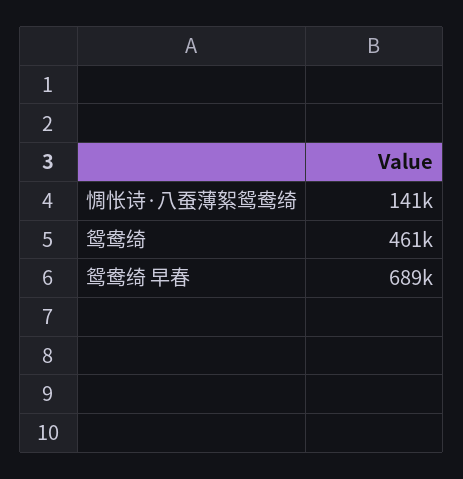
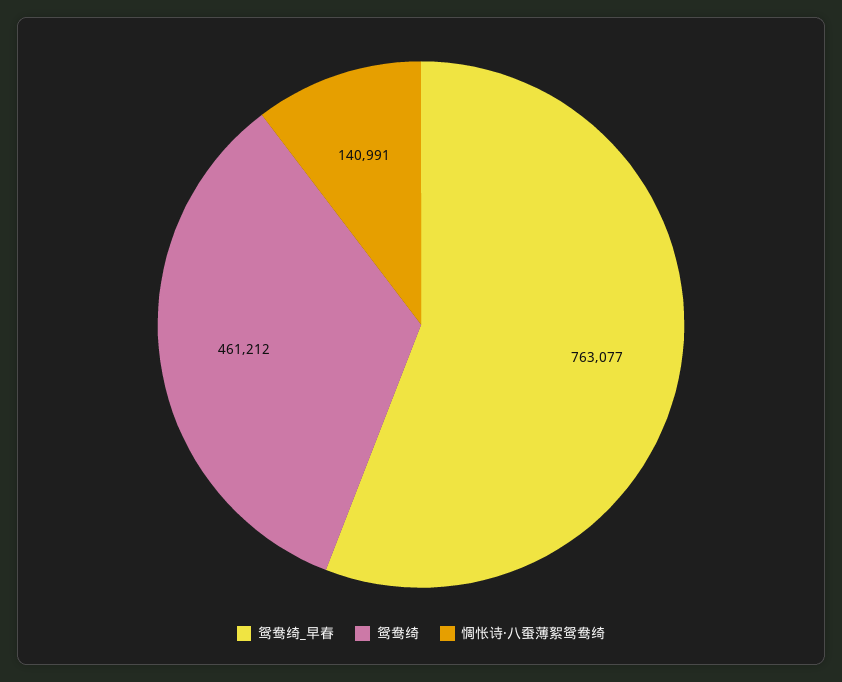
  {
    "惆怅诗·八蚕薄絮鸳鸯绮": 140991,
    "鸳鸯绮": 461212,
-   "鸳鸯绮 早春": 689000
+   "鸳鸯绮 早春": 763077
  }

